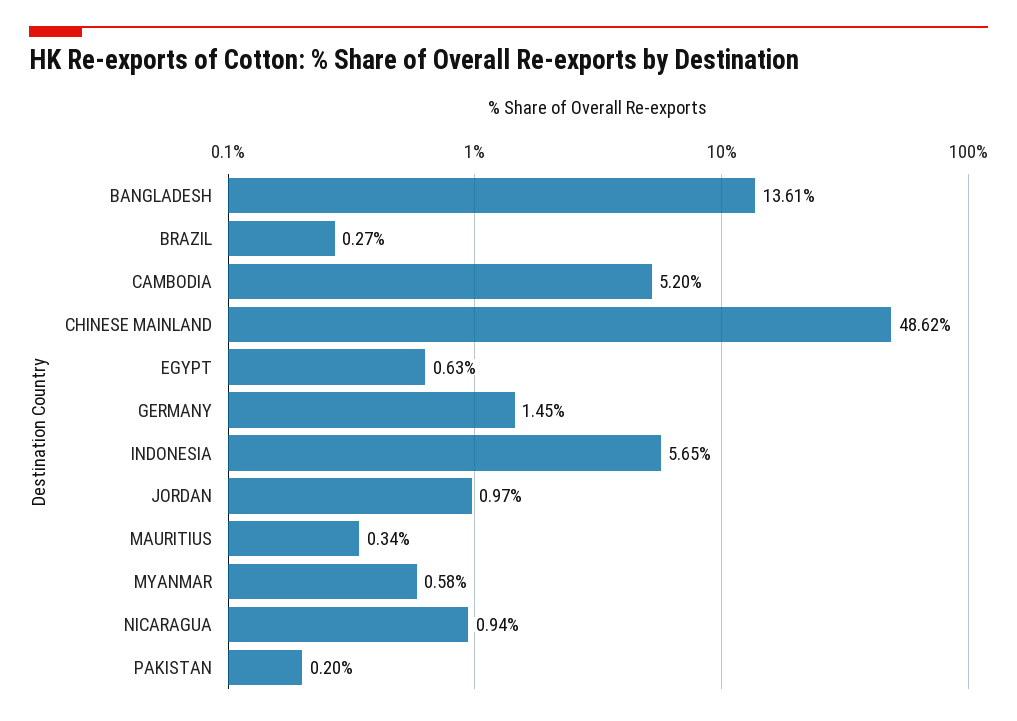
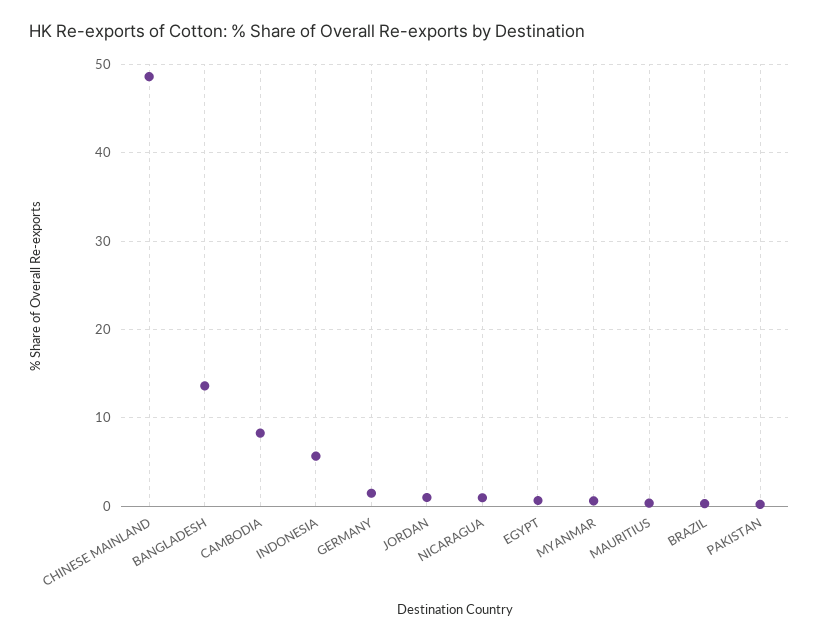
  {
    "BANGLADESH": 13.61,
    "BRAZIL": 0.27,
-   "CAMBODIA": 5.2,
+   "CAMBODIA": 8,
    "CHINESE MAINLAND": 48.62,
    "EGYPT": 0.63,
    "GERMANY": 1.45,
    "INDONESIA": 5.65,
    "JORDAN": 0.97,
    "MAURITIUS": 0.34,
    "MYANMAR": 0.58,
    "NICARAGUA": 0.94,
    "PAKISTAN": 0.2
  }

